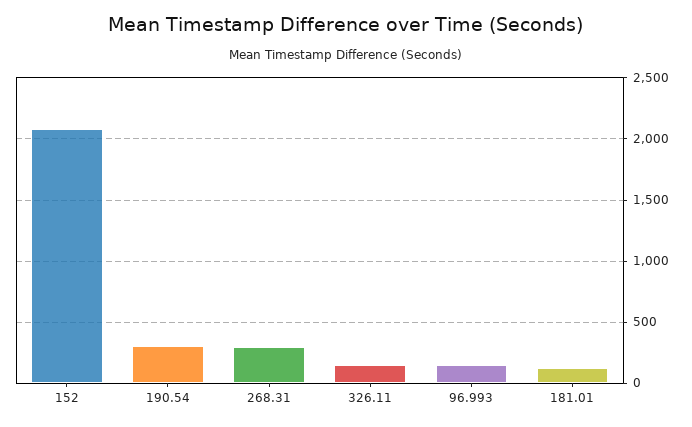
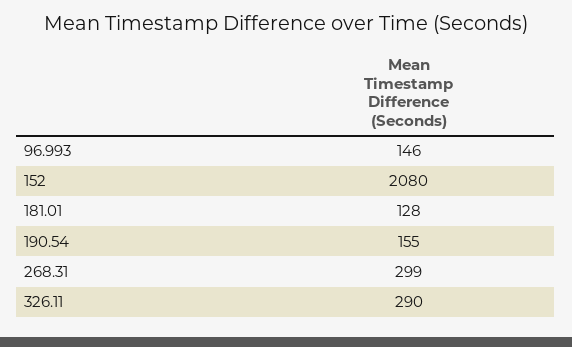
  {
    "152": 2080,
-   "190.54": 300,
+   "190.54": 155,
    "268.31": 299,
-   "326.11": 150,
+   "326.11": 290,
    "96.993": 146,
    "181.01": 128
  }

